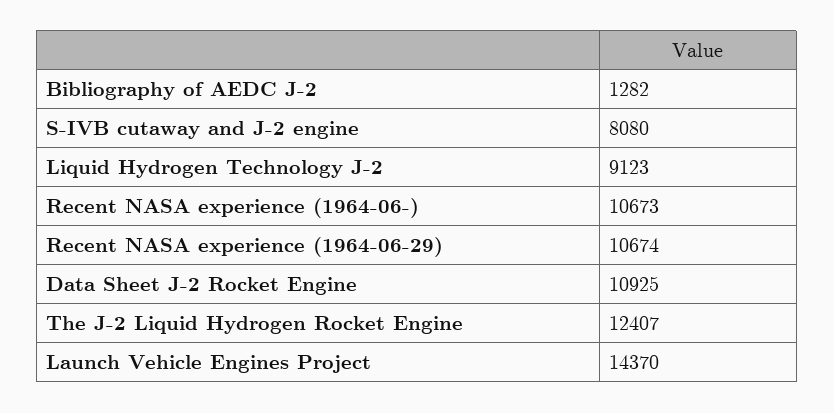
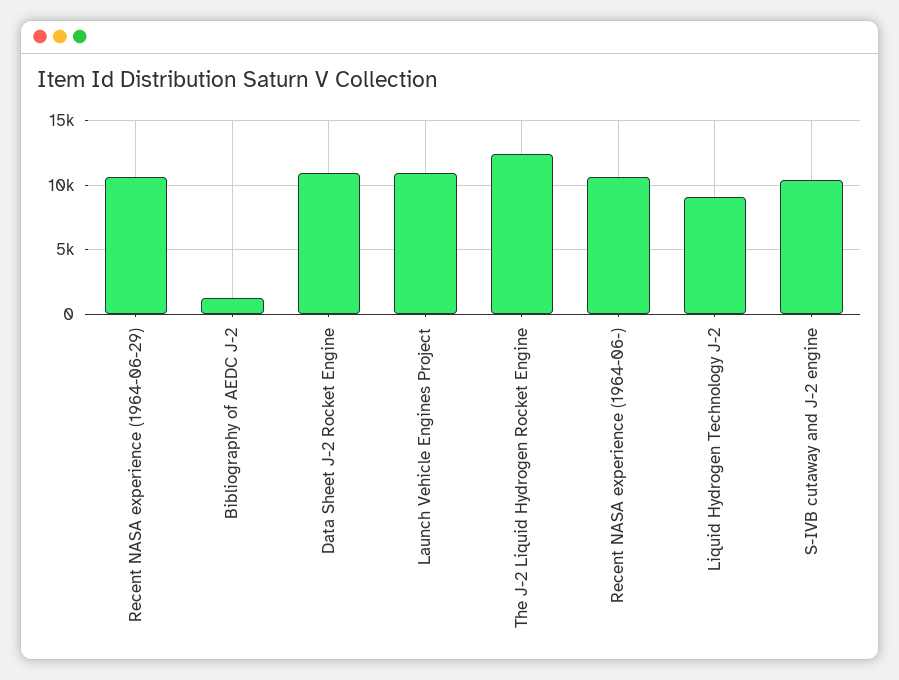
  {
    "Bibliography of AEDC J-2": 1282,
-   "S-IVB cutaway and J-2 engine": 8080,
+   "S-IVB cutaway and J-2 engine": 10500,
    "Liquid Hydrogen Technology J-2": 9123,
    "Recent NASA experience (1964-06-)": 10673,
    "Recent NASA experience (1964-06-29)": 10674,
    "Data Sheet J-2 Rocket Engine": 10925,
    "The J-2 Liquid Hydrogen Rocket Engine": 12407,
-   "Launch Vehicle Engines Project": 14370
+   "Launch Vehicle Engines Project": 11000
  }

